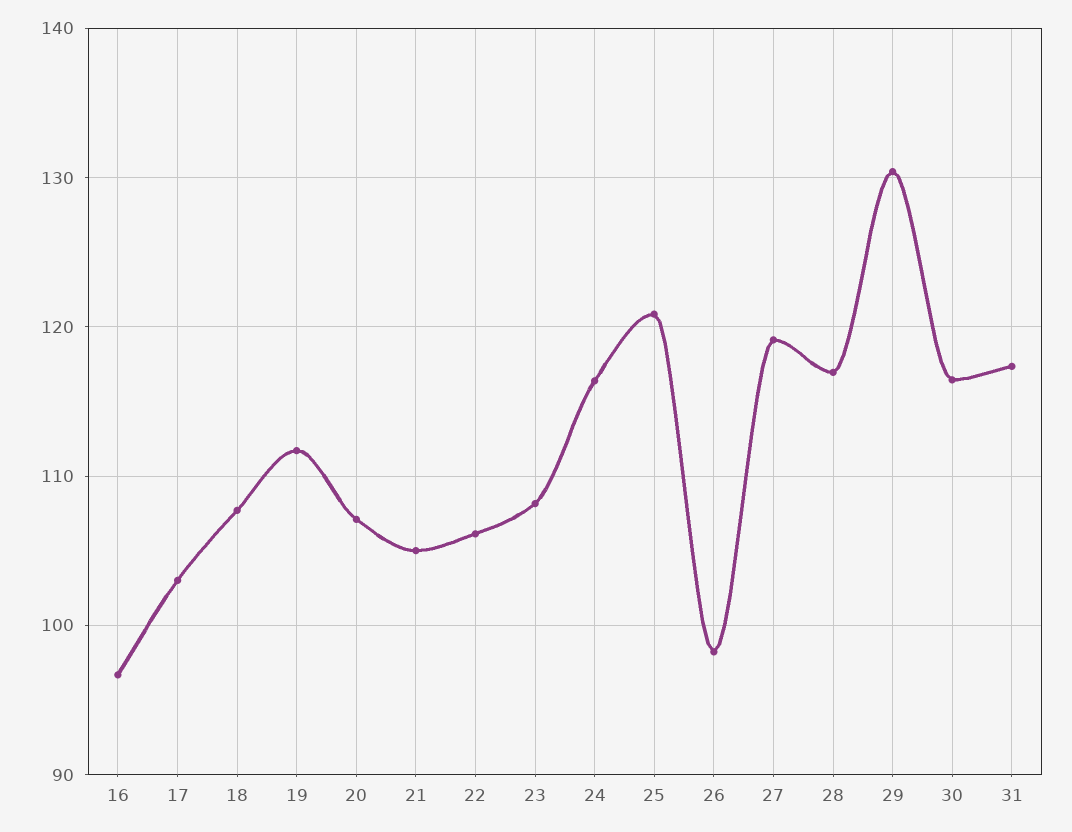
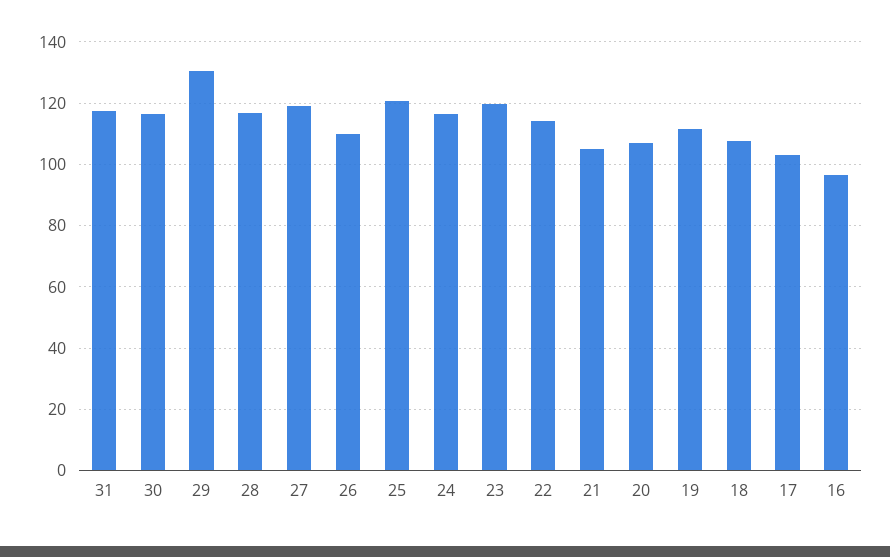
  {
    "16": 97,
    "17": 103,
    "18": 108,
    "19": 112,
    "20": 107,
    "21": 105,
-   "22": 106,
+   "22": 114,
-   "23": 108,
+   "23": 120,
    "24": 116,
    "25": 121,
-   "26": 98,
+   "26": 110,
    "27": 119,
    "28": 117,
    "29": 130,
    "30": 116,
    "31": 117
  }

